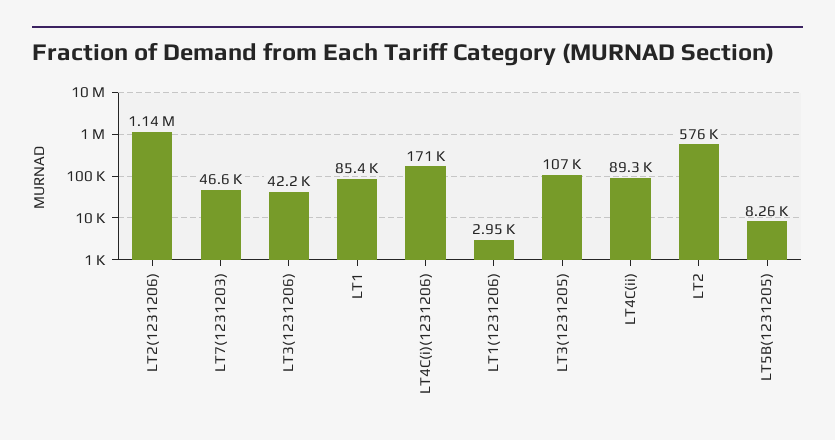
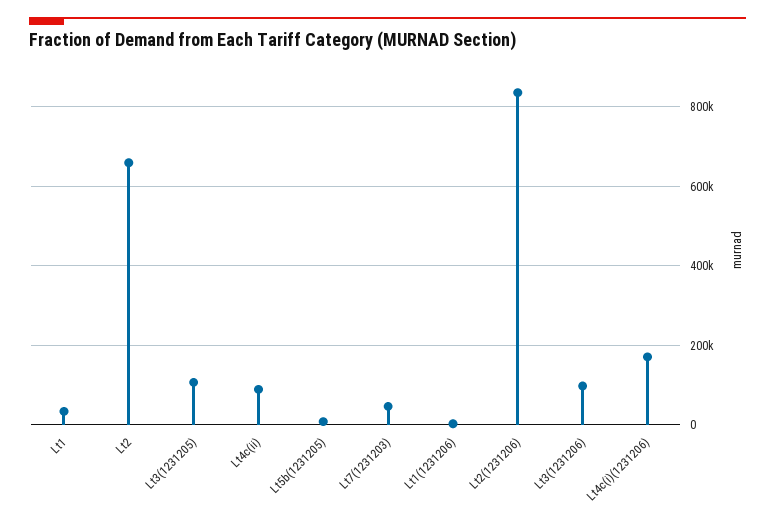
  {
-   "LT2(1231206)": 1140000,
+   "LT2(1231206)": 840000,
    "LT7(1231203)": 46600,
-   "LT3(1231206)": 42200,
+   "LT3(1231206)": 100000,
-   "LT1": 85400,
+   "LT1": 40000,
    "LT4C(i)(1231206)": 171000,
    "LT1(1231206)": 2950,
    "LT3(1231205)": 107000,
    "LT4C(ii)": 89300,
-   "LT2": 576000,
+   "LT2": 660000,
    "LT5B(1231205)": 8260
  }

